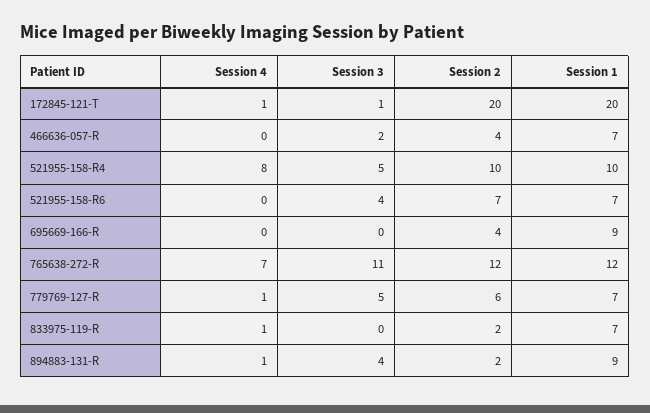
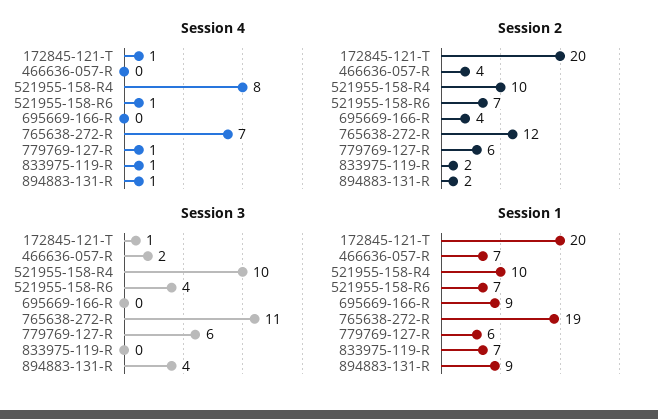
  {
    "Session 4": {
      "172845-121-T": 1,
      "466636-057-R": 0,
      "521955-158-R4": 8,
-     "521955-158-R6": 0,
+     "521955-158-R6": 1,
      "695669-166-R": 0,
      "765638-272-R": 7,
      "779769-127-R": 1,
      "833975-119-R": 1,
      "894883-131-R": 1
    },
    "Session 3": {
      "172845-121-T": 1,
      "466636-057-R": 2,
-     "521955-158-R4": 5,
+     "521955-158-R4": 10,
      "521955-158-R6": 4,
      "695669-166-R": 0,
      "765638-272-R": 11,
-     "779769-127-R": 5,
+     "779769-127-R": 6,
      "833975-119-R": 0,
      "894883-131-R": 4
    },
    "Session 2": {
      "172845-121-T": 20,
      "466636-057-R": 4,
      "521955-158-R4": 10,
      "521955-158-R6": 7,
      "695669-166-R": 4,
      "765638-272-R": 12,
      "779769-127-R": 6,
      "833975-119-R": 2,
      "894883-131-R": 2
    },
    "Session 1": {
      "172845-121-T": 20,
      "466636-057-R": 7,
      "521955-158-R4": 10,
      "521955-158-R6": 7,
      "695669-166-R": 9,
-     "765638-272-R": 12,
+     "765638-272-R": 19,
-     "779769-127-R": 7,
+     "779769-127-R": 6,
      "833975-119-R": 7,
      "894883-131-R": 9
    }
  }

